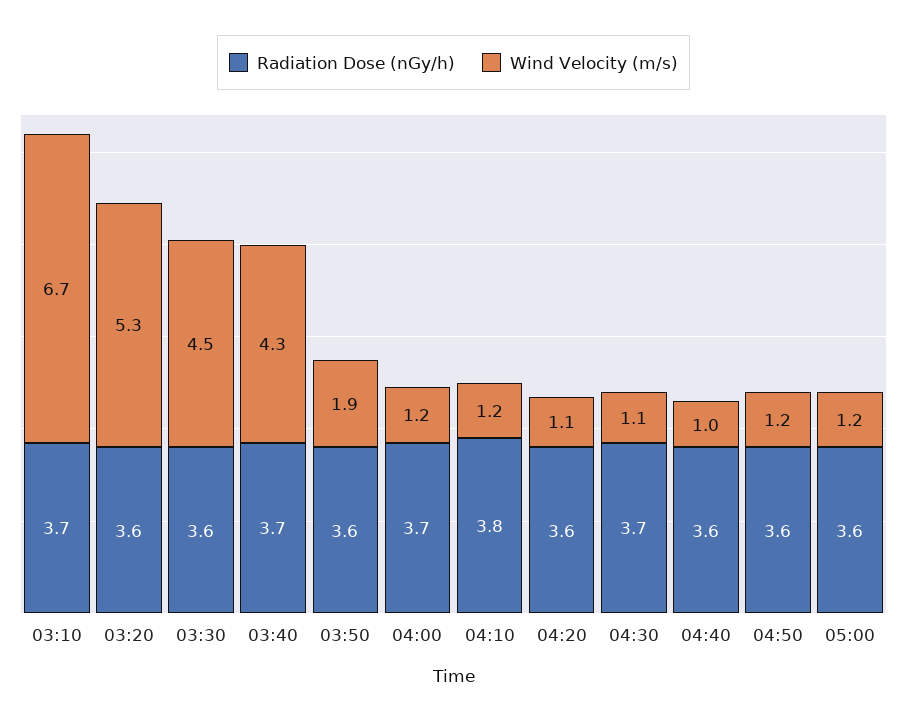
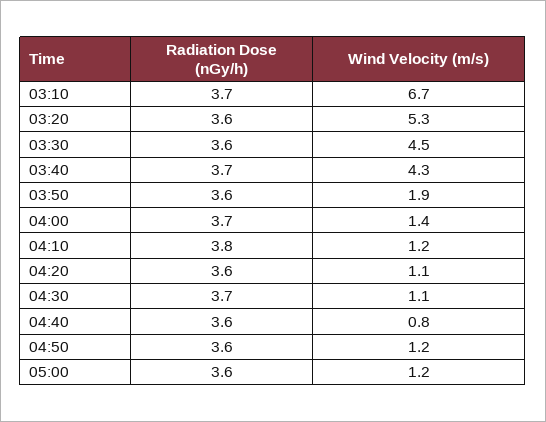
  {
    "Radiation Dose (nGy/h)": {
      "03:10": 3.7,
      "03:20": 3.6,
      "03:30": 3.6,
      "03:40": 3.7,
      "03:50": 3.6,
      "04:00": 3.7,
      "04:10": 3.8,
      "04:20": 3.6,
      "04:30": 3.7,
      "04:40": 3.6,
      "04:50": 3.6,
      "05:00": 3.6
    },
    "Wind Velocity (m/s)": {
      "03:10": 6.7,
      "03:20": 5.3,
      "03:30": 4.5,
      "03:40": 4.3,
      "03:50": 1.9,
-     "04:00": 1.2,
+     "04:00": 1.4,
      "04:10": 1.2,
      "04:20": 1.1,
      "04:30": 1.1,
-     "04:40": 1,
+     "04:40": 0.8,
      "04:50": 1.2,
      "05:00": 1.2
    }
  }

